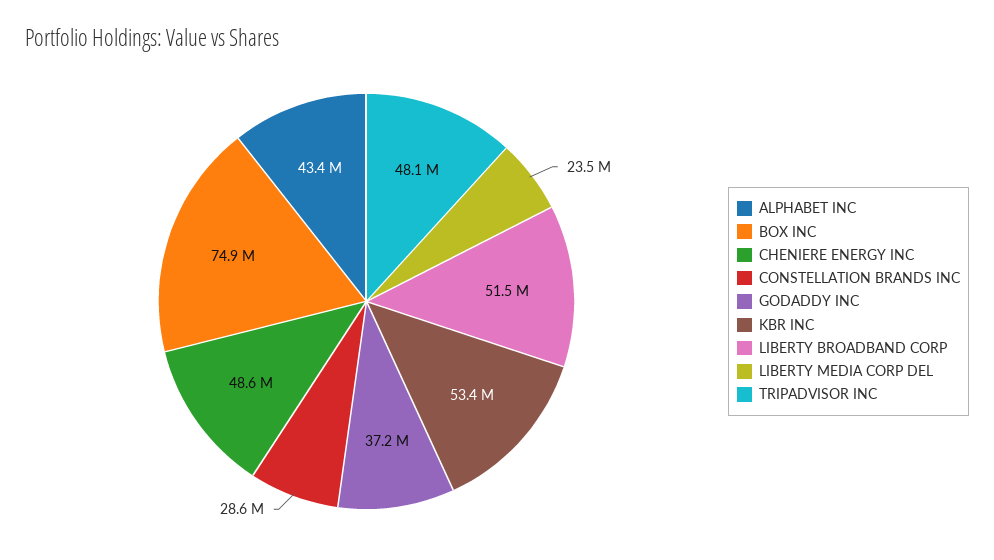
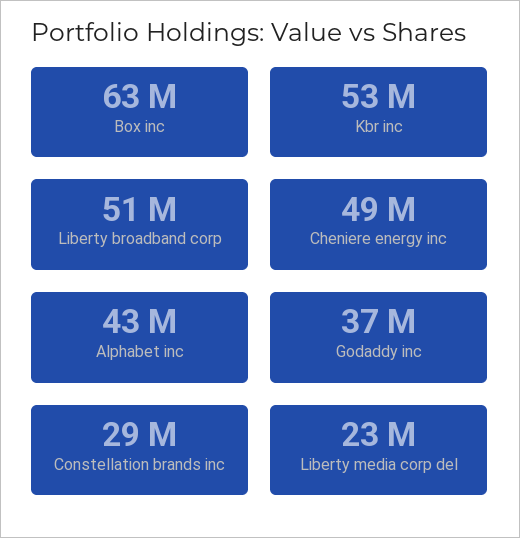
  {
    "ALPHABET INC": 43400000,
-   "BOX INC": 74900000,
+   "BOX INC": 63000000,
    "CHENIERE ENERGY INC": 48600000,
    "CONSTELLATION BRANDS INC": 28600000,
    "GODADDY INC": 37200000,
    "KBR INC": 53400000,
    "LIBERTY BROADBAND CORP": 51500000,
-   "LIBERTY MEDIA CORP DEL": 23500000,
+   "LIBERTY MEDIA CORP DEL": 23500000
-   "TRIPADVISOR INC": 48100000
  }

